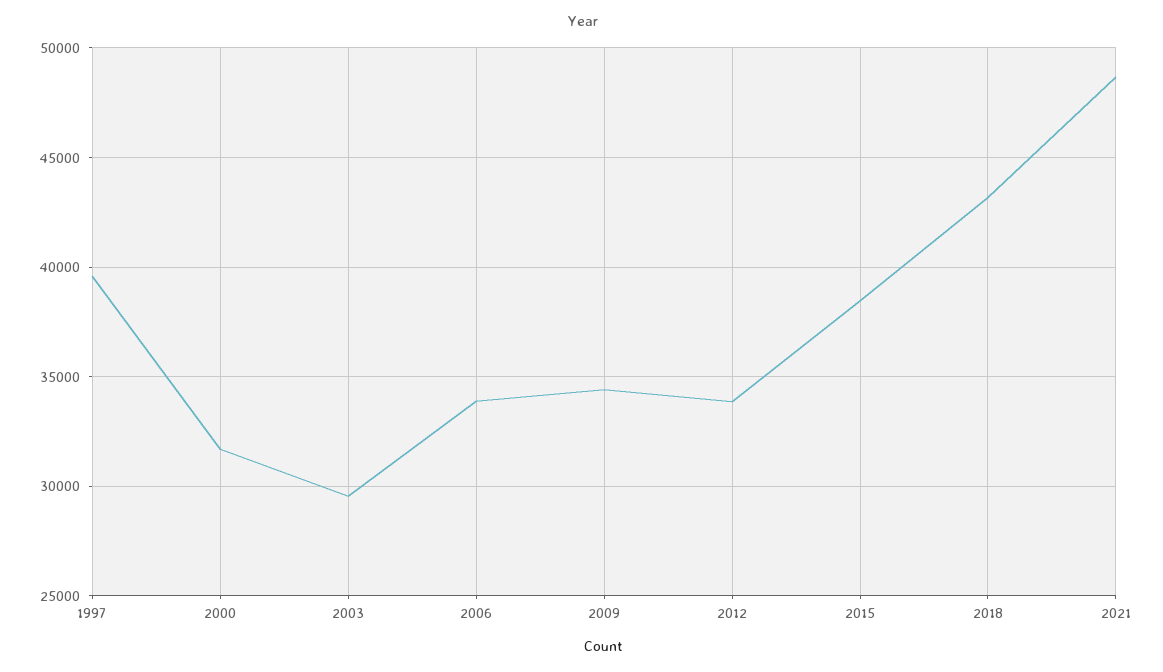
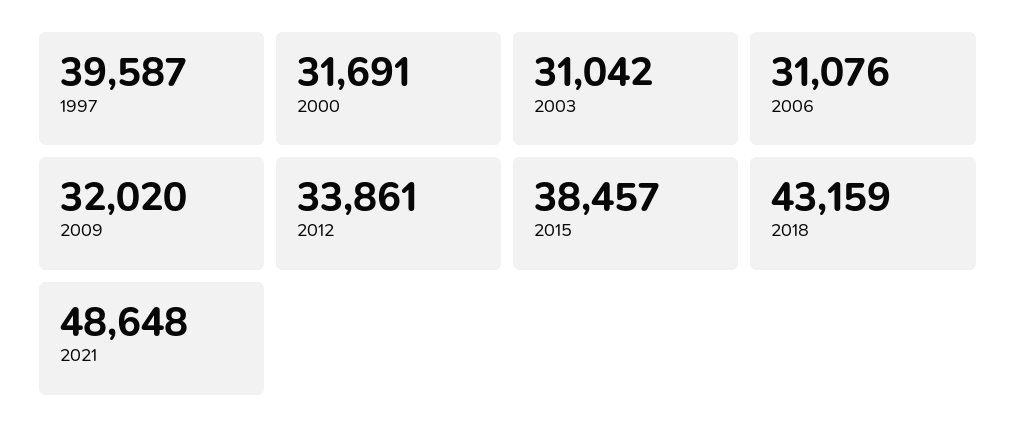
  {
    "1997": 39587,
    "2000": 31691,
-   "2003": 29500,
+   "2003": 31042,
-   "2006": 34000,
+   "2006": 31076,
-   "2009": 34500,
+   "2009": 32020,
    "2012": 33861,
    "2015": 38457,
    "2018": 43159,
    "2021": 48648
  }

